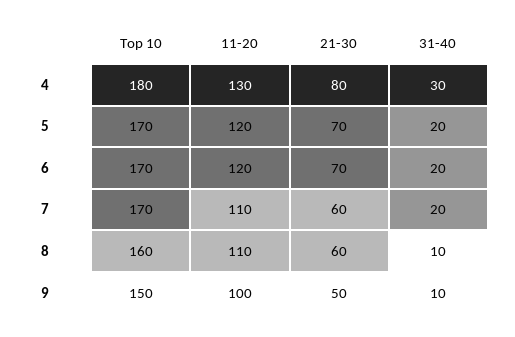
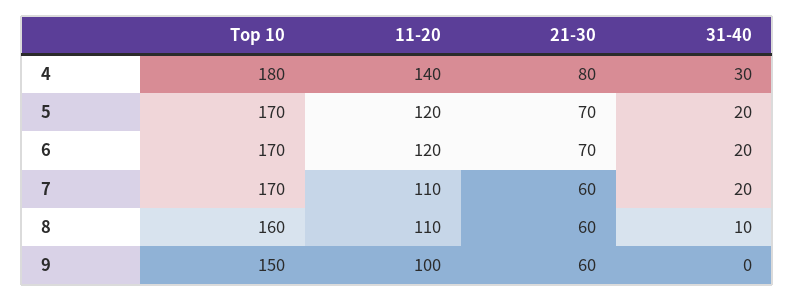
  {
    "Top 10": {
      "4": 180,
      "5": 170,
      "6": 170,
      "7": 170,
      "8": 160,
      "9": 150
    },
    "11-20": {
-     "4": 130,
+     "4": 140,
      "5": 120,
      "6": 120,
      "7": 110,
      "8": 110,
      "9": 100
    },
    "21-30": {
      "4": 80,
      "5": 70,
      "6": 70,
      "7": 60,
      "8": 60,
-     "9": 50
+     "9": 60
    },
    "31-40": {
      "4": 30,
      "5": 20,
      "6": 20,
      "7": 20,
      "8": 10,
-     "9": 10
+     "9": 0
    }
  }

